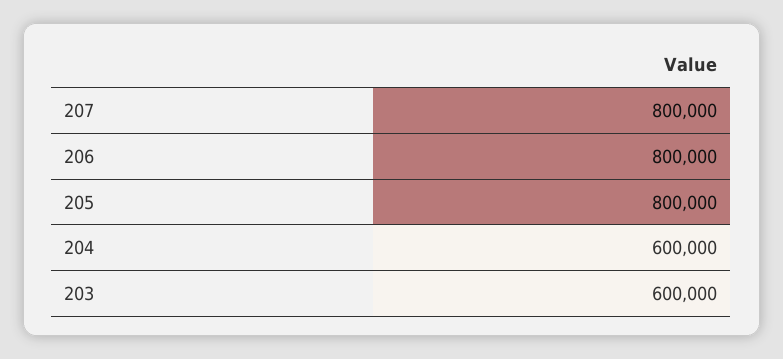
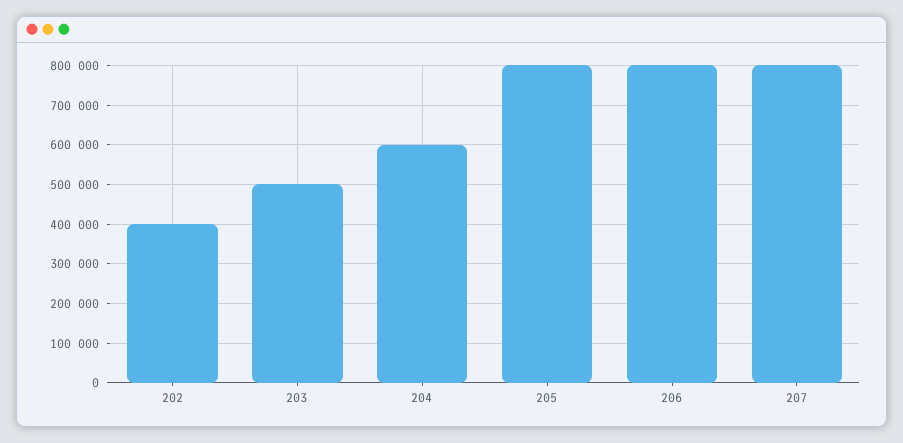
  {
    "207": 800000,
    "206": 800000,
    "205": 800000,
    "204": 600000,
-   "203": 600000
+   "203": 500000,
+   "202": 400000
  }

